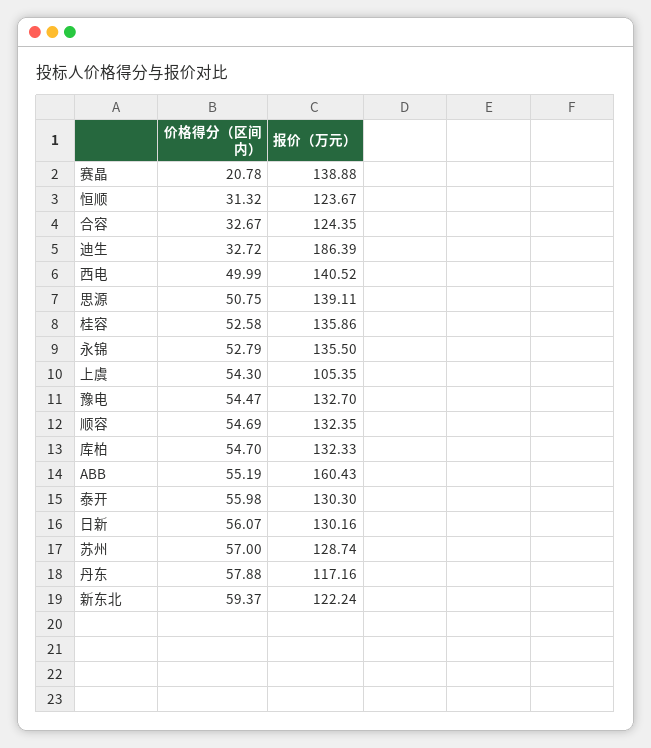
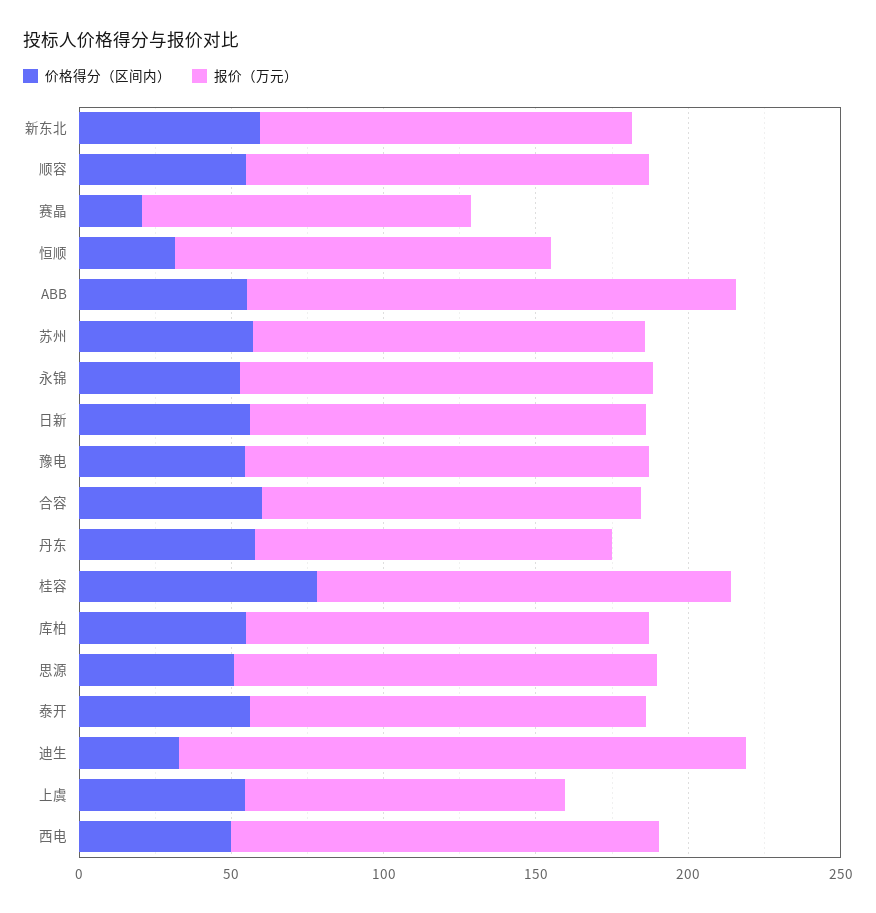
  {
    "价格得分（区间内）": {
      "赛晶": 20.78,
      "恒顺": 31.32,
-     "合容": 32.67,
+     "合容": 60,
      "迪生": 32.72,
      "西电": 49.99,
      "思源": 50.75,
-     "桂容": 52.58,
+     "桂容": 80,
      "永锦": 52.79,
      "上虞": 54.3,
      "豫电": 54.47,
      "顺容": 54.69,
      "库柏": 54.7,
      "ABB": 55.19,
      "泰开": 55.98,
      "日新": 56.07,
      "苏州": 57,
      "丹东": 57.88,
      "新东北": 59.37
    },
    "报价（万元）": {
-     "赛晶": 138.88,
+     "赛晶": 110,
      "恒顺": 123.67,
      "合容": 124.35,
      "迪生": 186.39,
      "西电": 140.52,
      "思源": 139.11,
      "桂容": 135.86,
      "永锦": 135.5,
      "上虞": 105.35,
      "豫电": 132.7,
      "顺容": 132.35,
      "库柏": 132.33,
      "ABB": 160.43,
      "泰开": 130.3,
      "日新": 130.16,
      "苏州": 128.74,
      "丹东": 117.16,
      "新东北": 122.24
    }
  }

